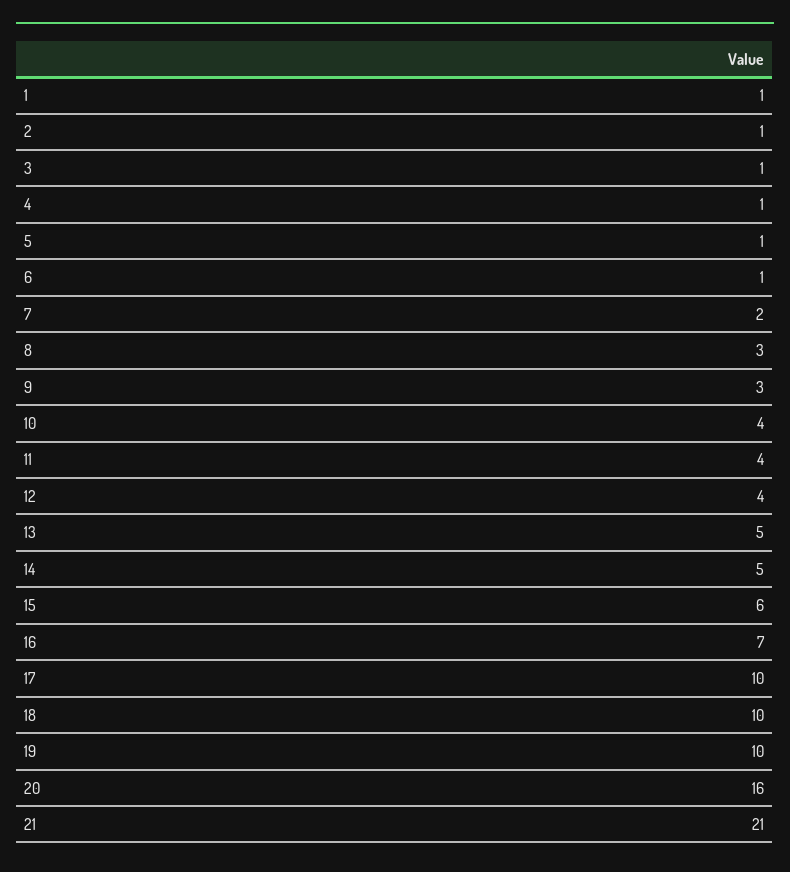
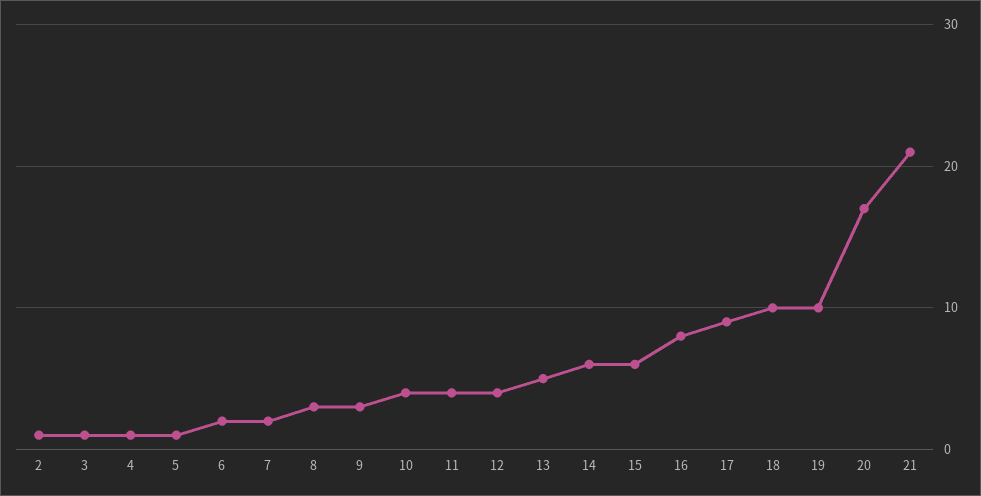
  {
-   "1": 1,
    "2": 1,
    "3": 1,
    "4": 1,
    "5": 1,
-   "6": 1,
+   "6": 2,
    "7": 2,
    "8": 3,
    "9": 3,
    "10": 4,
    "11": 4,
    "12": 4,
    "13": 5,
-   "14": 5,
+   "14": 6,
    "15": 6,
-   "16": 7,
+   "16": 8,
-   "17": 10,
+   "17": 9,
    "18": 10,
    "19": 10,
-   "20": 16,
+   "20": 17,
    "21": 21
  }

